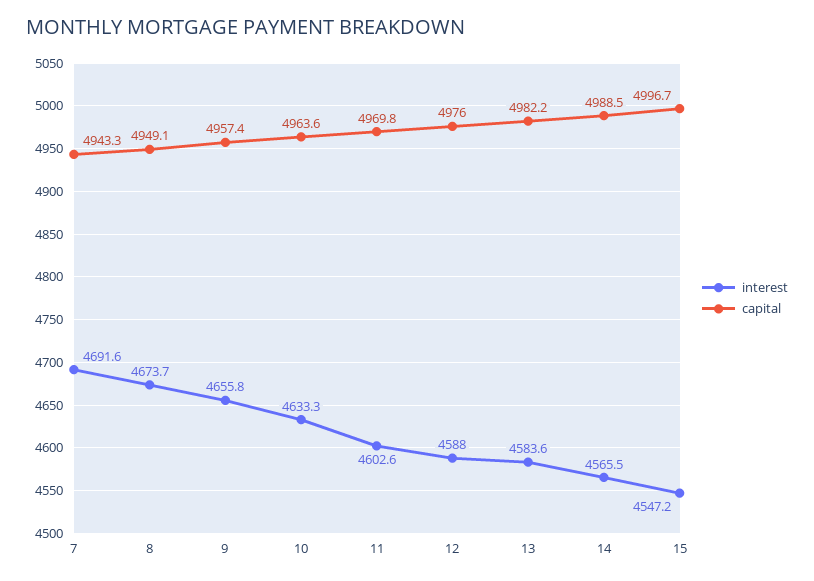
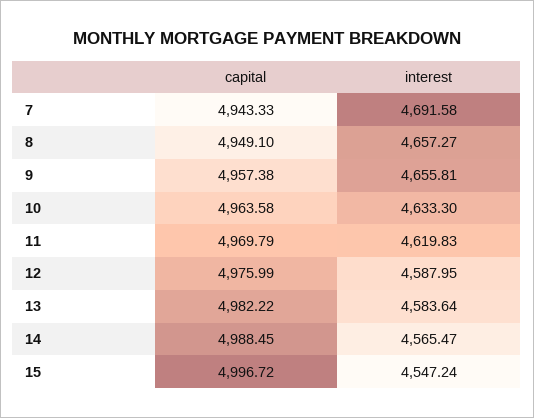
  {
    "interest": {
      "7": 4691.58,
-     "8": 4673.7,
+     "8": 4657.27,
      "9": 4655.81,
      "10": 4633.3,
-     "11": 4602.6,
+     "11": 4619.83,
      "12": 4587.95,
      "13": 4583.64,
      "14": 4565.47,
      "15": 4547.24
    },
    "capital": {
      "7": 4943.33,
      "8": 4949.1,
      "9": 4957.38,
      "10": 4963.58,
      "11": 4969.79,
      "12": 4975.99,
      "13": 4982.22,
      "14": 4988.45,
      "15": 4996.72
    }
  }

